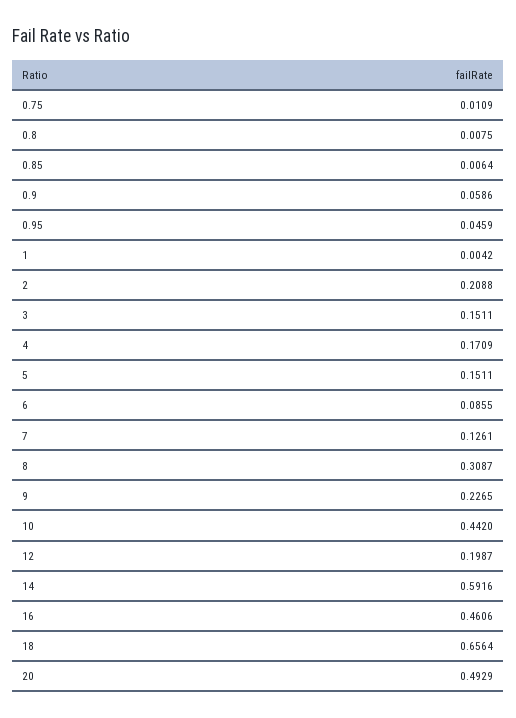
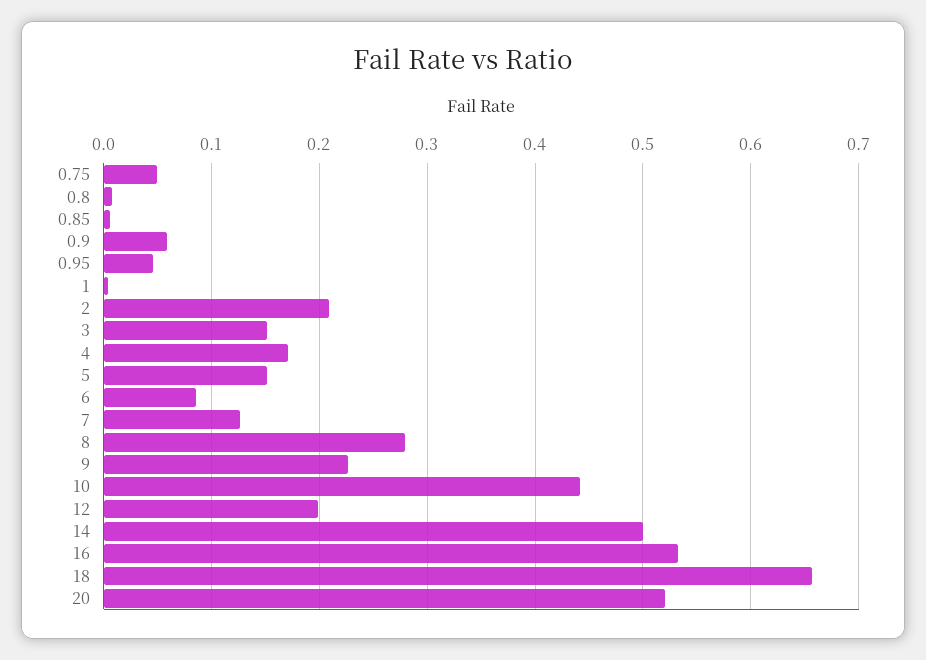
  {
-   "0.75": 0.0109,
+   "0.75": 0.05,
    "0.8": 0.0075,
    "0.85": 0.0064,
    "0.9": 0.0586,
    "0.95": 0.0459,
    "1": 0.0042,
    "2": 0.2088,
    "3": 0.1511,
    "4": 0.1709,
    "5": 0.1511,
    "6": 0.0855,
    "7": 0.1261,
-   "8": 0.3087,
+   "8": 0.28,
    "9": 0.2265,
    "10": 0.442,
    "12": 0.1987,
-   "14": 0.5916,
+   "14": 0.5,
-   "16": 0.4606,
+   "16": 0.53,
    "18": 0.6564,
-   "20": 0.4929
+   "20": 0.52
  }

